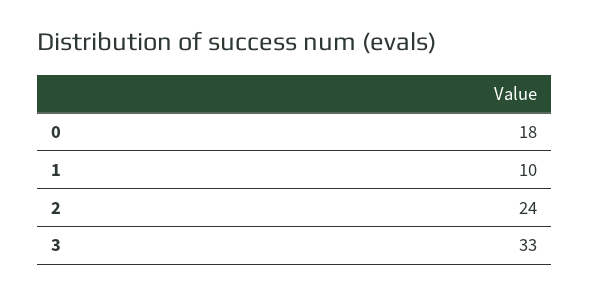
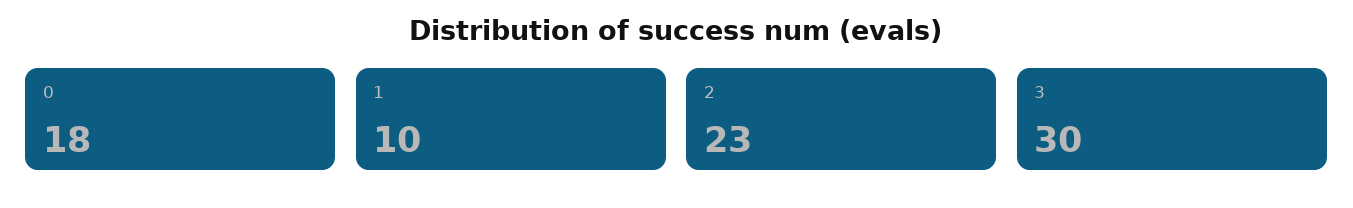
  {
    "0": 18,
    "1": 10,
-   "2": 24,
+   "2": 23,
-   "3": 33
+   "3": 30
  }

